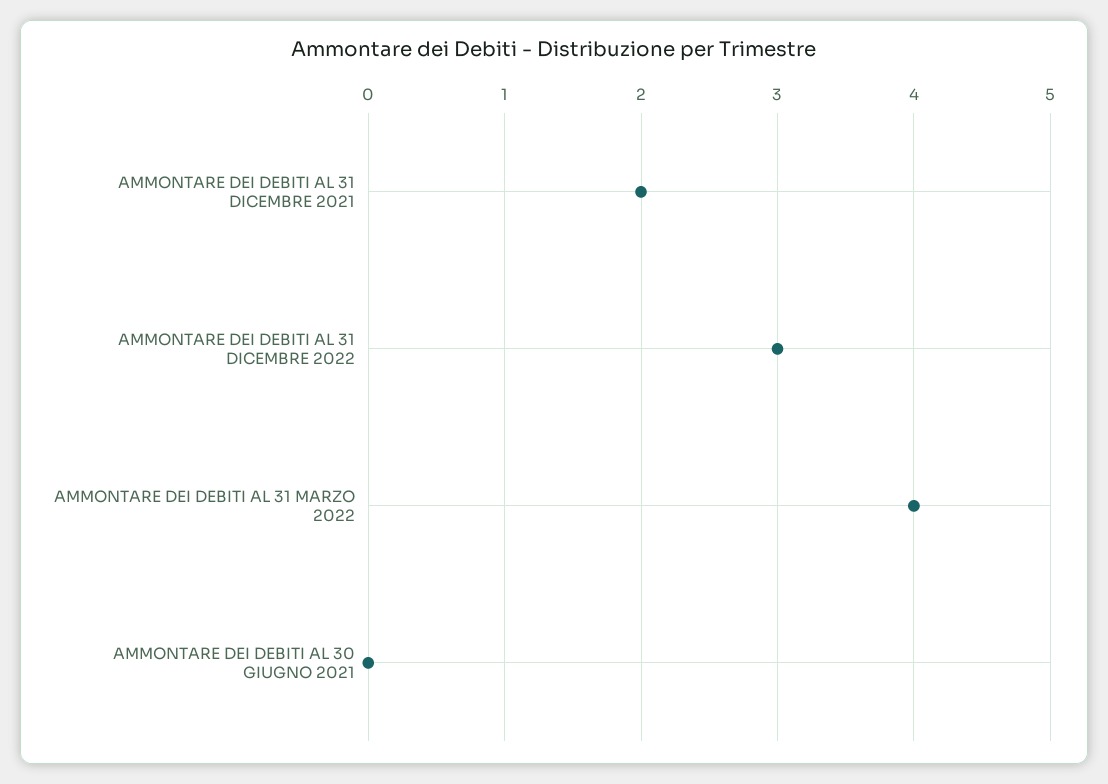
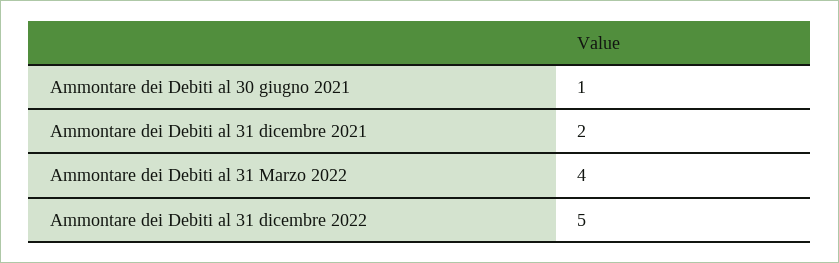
  {
    "AMMONTARE DEI DEBITI AL 31 DICEMBRE 2021": 2,
-   "AMMONTARE DEI DEBITI AL 31 DICEMBRE 2022": 3,
+   "AMMONTARE DEI DEBITI AL 31 DICEMBRE 2022": 5,
    "AMMONTARE DEI DEBITI AL 31 MARZO 2022": 4,
-   "AMMONTARE DEI DEBITI AL 30 GIUGNO 2021": 0
+   "AMMONTARE DEI DEBITI AL 30 GIUGNO 2021": 1
  }

